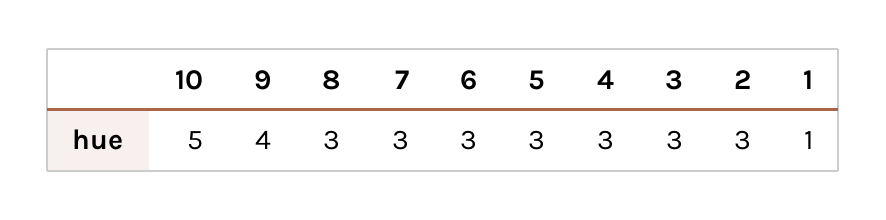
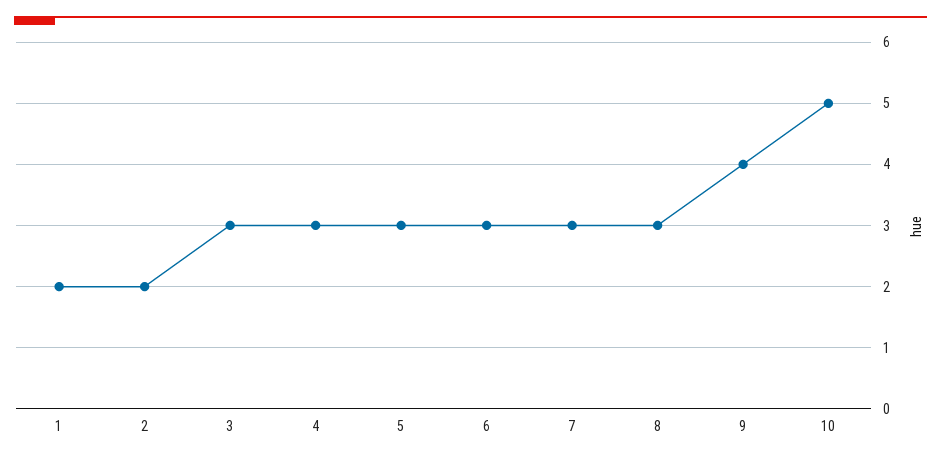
  {
    "10": 5,
    "9": 4,
    "8": 3,
    "7": 3,
    "6": 3,
    "5": 3,
    "4": 3,
    "3": 3,
-   "2": 3,
+   "2": 2,
-   "1": 1
+   "1": 2
  }

